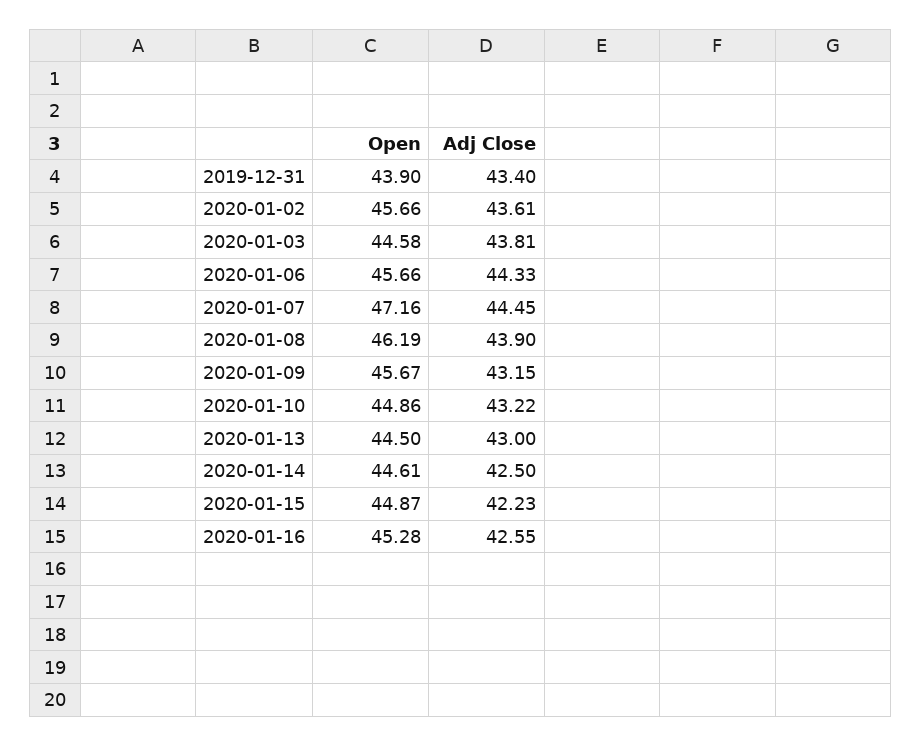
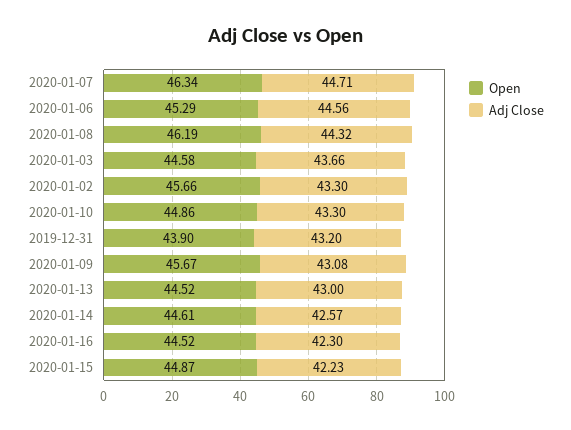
  {
    "Open": {
      "2019-12-31": 43.9,
      "2020-01-02": 45.66,
      "2020-01-03": 44.58,
-     "2020-01-06": 45.66,
+     "2020-01-06": 45.29,
-     "2020-01-07": 47.16,
+     "2020-01-07": 46.34,
      "2020-01-08": 46.19,
      "2020-01-09": 45.67,
      "2020-01-10": 44.86,
-     "2020-01-13": 44.5,
+     "2020-01-13": 44.52,
      "2020-01-14": 44.61,
      "2020-01-15": 44.87,
-     "2020-01-16": 45.28
+     "2020-01-16": 44.52
    },
    "Adj Close": {
-     "2019-12-31": 43.4,
+     "2019-12-31": 43.2,
-     "2020-01-02": 43.61,
+     "2020-01-02": 43.3,
-     "2020-01-03": 43.81,
+     "2020-01-03": 43.66,
-     "2020-01-06": 44.33,
+     "2020-01-06": 44.56,
-     "2020-01-07": 44.45,
+     "2020-01-07": 44.71,
-     "2020-01-08": 43.9,
+     "2020-01-08": 44.32,
-     "2020-01-09": 43.15,
+     "2020-01-09": 43.08,
-     "2020-01-10": 43.22,
+     "2020-01-10": 43.3,
      "2020-01-13": 43,
-     "2020-01-14": 42.5,
+     "2020-01-14": 42.57,
      "2020-01-15": 42.23,
-     "2020-01-16": 42.55
+     "2020-01-16": 42.3
    }
  }

